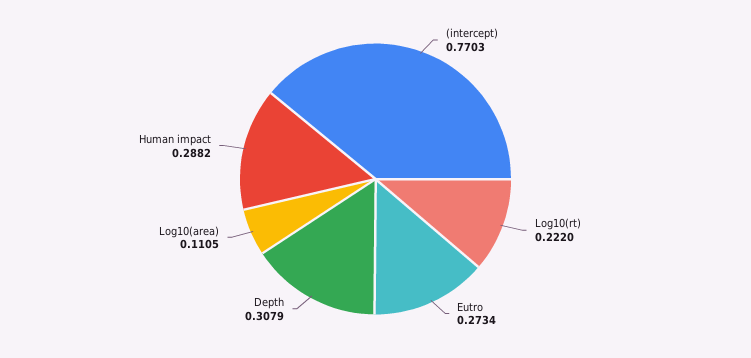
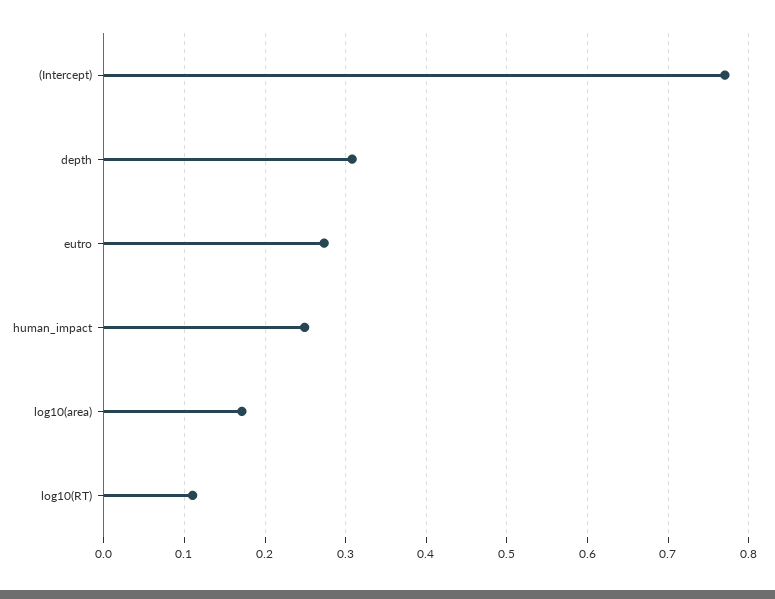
  {
    "(intercept)": 0.7703,
-   "Log10(rt)": 0.222,
+   "Log10(rt)": 0.11,
    "Eutro": 0.2734,
    "Depth": 0.3079,
-   "Log10(area)": 0.1105,
+   "Log10(area)": 0.17,
-   "Human impact": 0.2882
+   "Human impact": 0.25
  }

